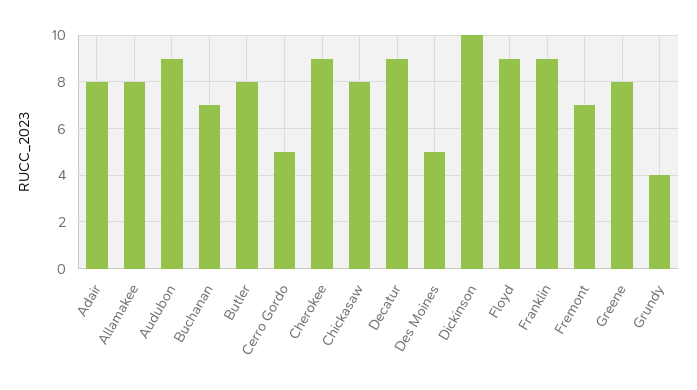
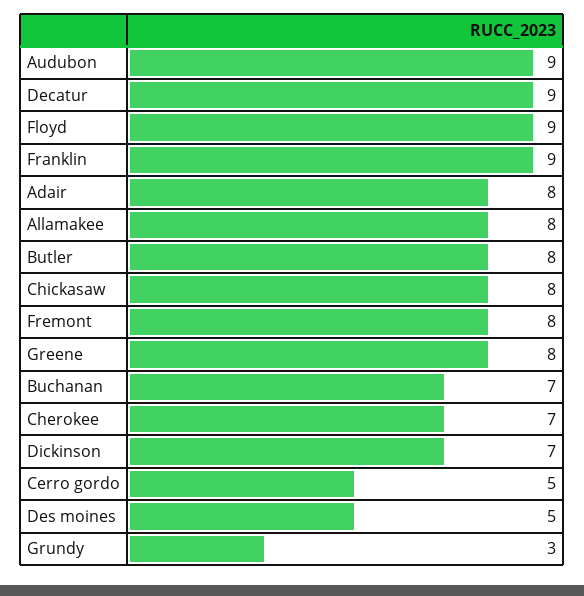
  {
    "Adair": 8,
    "Allamakee": 8,
    "Audubon": 9,
    "Buchanan": 7,
    "Butler": 8,
    "Cerro Gordo": 5,
-   "Cherokee": 9,
+   "Cherokee": 7,
    "Chickasaw": 8,
    "Decatur": 9,
    "Des Moines": 5,
-   "Dickinson": 10,
+   "Dickinson": 7,
    "Floyd": 9,
    "Franklin": 9,
-   "Fremont": 7,
+   "Fremont": 8,
    "Greene": 8,
-   "Grundy": 4
+   "Grundy": 3
  }

